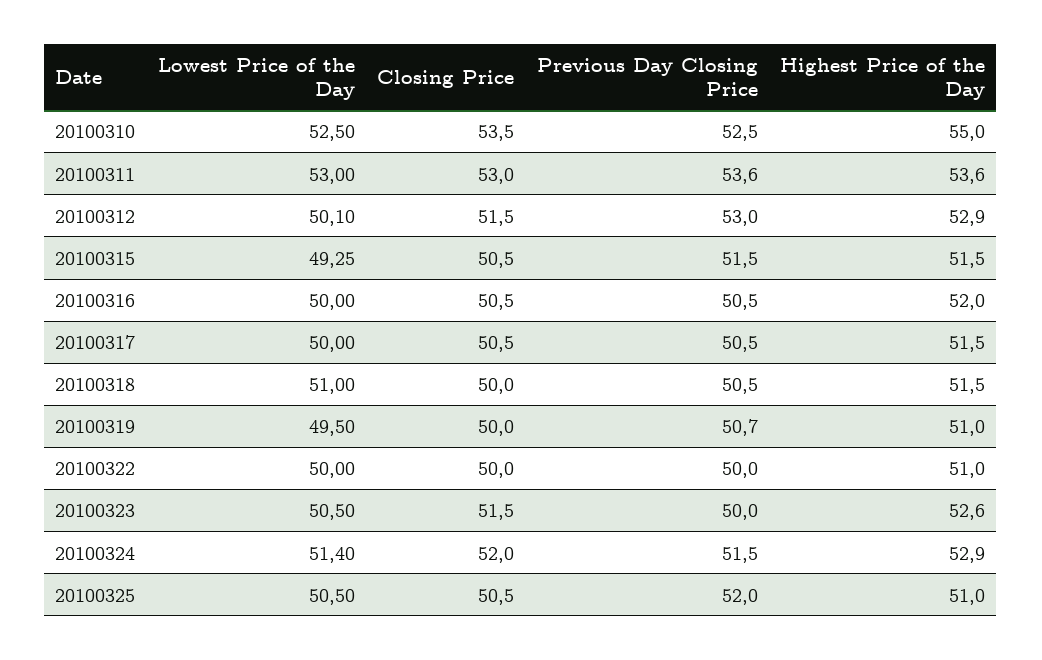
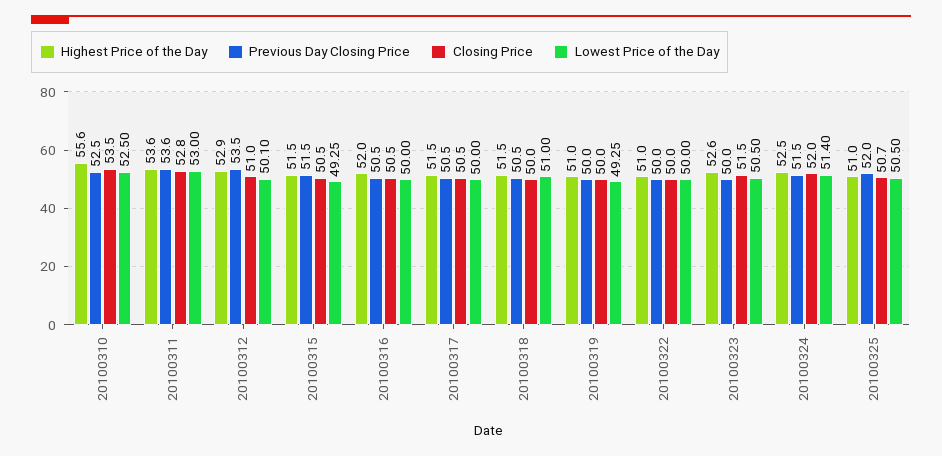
  {
    "Lowest Price of the Day": {
      "20100310": 52.5,
      "20100311": 53,
      "20100312": 50.1,
      "20100315": 49.25,
      "20100316": 50,
      "20100317": 50,
      "20100318": 51,
-     "20100319": 49.5,
+     "20100319": 49.25,
      "20100322": 50,
      "20100323": 50.5,
      "20100324": 51.4,
      "20100325": 50.5
    },
    "Closing Price": {
      "20100310": 53.5,
-     "20100311": 53,
+     "20100311": 52.8,
-     "20100312": 51.5,
+     "20100312": 51,
      "20100315": 50.5,
      "20100316": 50.5,
      "20100317": 50.5,
      "20100318": 50,
      "20100319": 50,
      "20100322": 50,
      "20100323": 51.5,
      "20100324": 52,
-     "20100325": 50.5
+     "20100325": 50.7
    },
    "Previous Day Closing Price": {
      "20100310": 52.5,
      "20100311": 53.6,
-     "20100312": 53,
+     "20100312": 53.5,
      "20100315": 51.5,
      "20100316": 50.5,
      "20100317": 50.5,
      "20100318": 50.5,
-     "20100319": 50.7,
+     "20100319": 50,
      "20100322": 50,
      "20100323": 50,
      "20100324": 51.5,
      "20100325": 52
    },
    "Highest Price of the Day": {
-     "20100310": 55,
+     "20100310": 55.6,
      "20100311": 53.6,
      "20100312": 52.9,
      "20100315": 51.5,
      "20100316": 52,
      "20100317": 51.5,
      "20100318": 51.5,
      "20100319": 51,
      "20100322": 51,
      "20100323": 52.6,
-     "20100324": 52.9,
+     "20100324": 52.5,
      "20100325": 51
    }
  }

